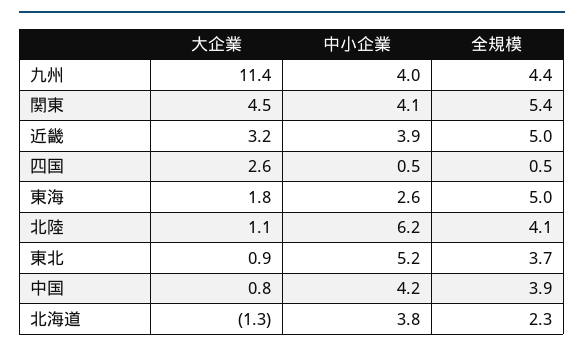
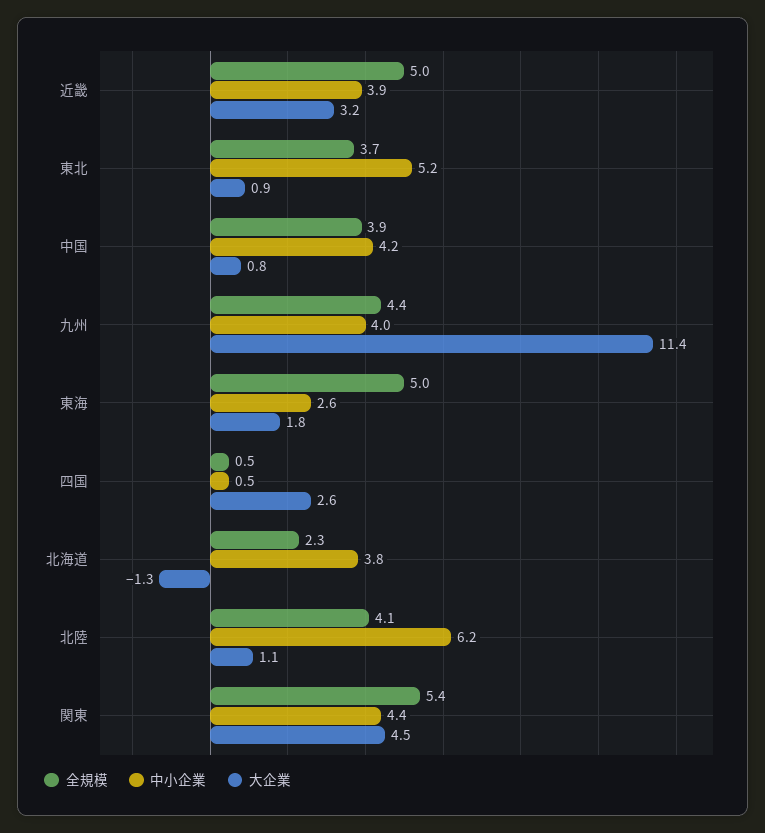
  {
    "大企業": {
      "九州": 11.4,
      "関東": 4.5,
      "近畿": 3.2,
      "四国": 2.6,
      "東海": 1.8,
      "北陸": 1.1,
      "東北": 0.9,
      "中国": 0.8,
      "北海道": -1.3
    },
    "中小企業": {
      "九州": 4,
-     "関東": 4.1,
+     "関東": 4.4,
      "近畿": 3.9,
      "四国": 0.5,
      "東海": 2.6,
      "北陸": 6.2,
      "東北": 5.2,
      "中国": 4.2,
      "北海道": 3.8
    },
    "全規模": {
      "九州": 4.4,
      "関東": 5.4,
      "近畿": 5,
      "四国": 0.5,
      "東海": 5,
      "北陸": 4.1,
      "東北": 3.7,
      "中国": 3.9,
      "北海道": 2.3
    }
  }

